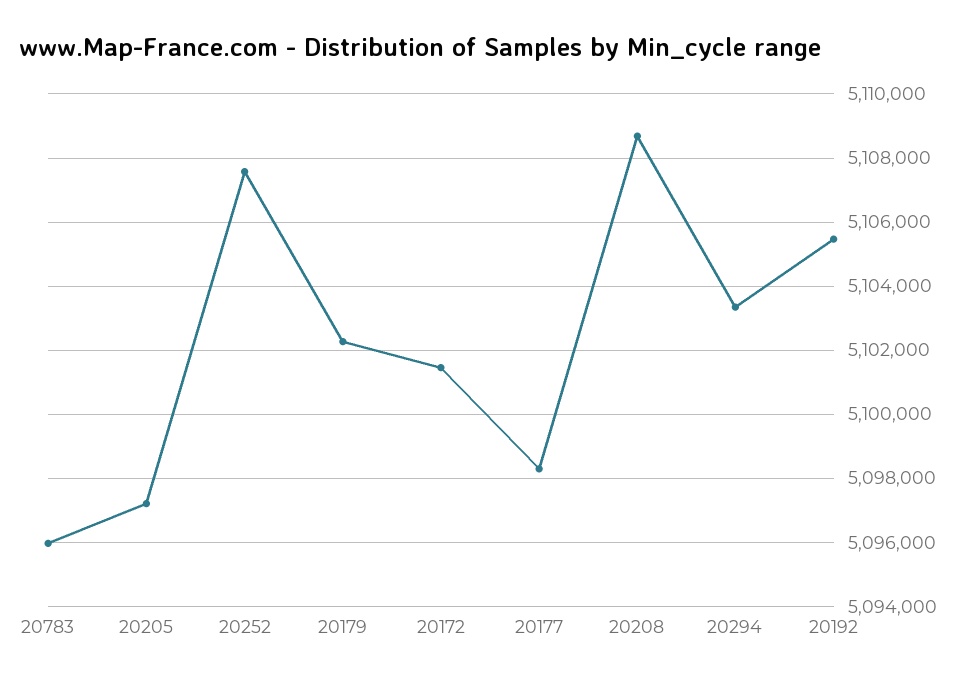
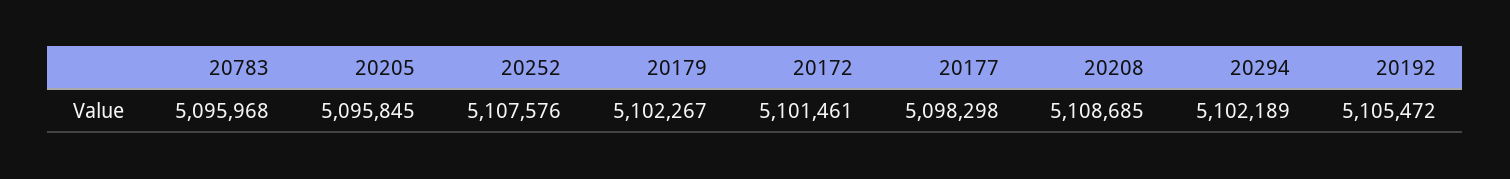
  {
    "20783": 5095968,
-   "20205": 5097200,
+   "20205": 5095845,
    "20252": 5107576,
    "20179": 5102267,
    "20172": 5101461,
    "20177": 5098298,
    "20208": 5108685,
-   "20294": 5103400,
+   "20294": 5102189,
    "20192": 5105472
  }

